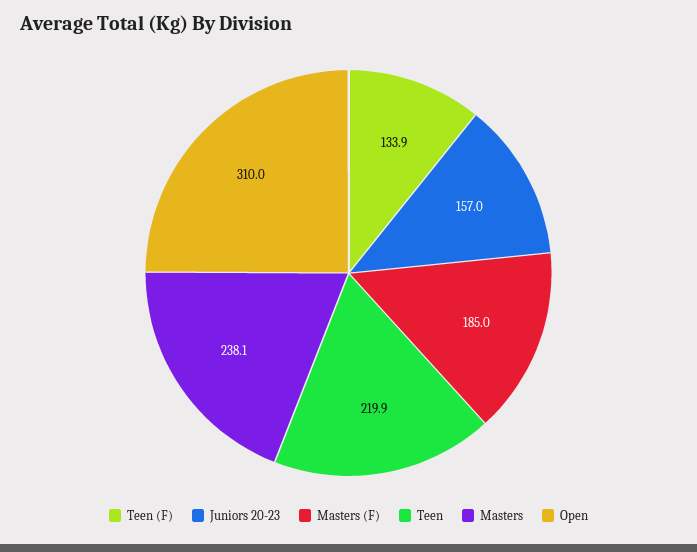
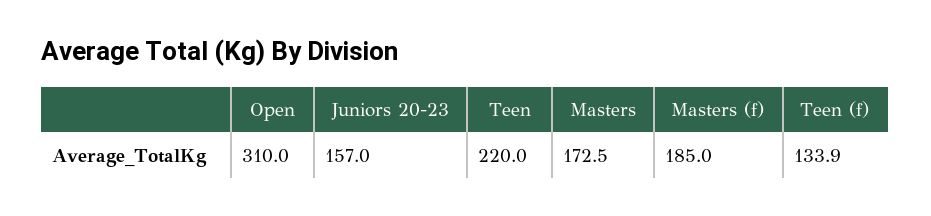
  {
    "Teen (F)": 133.9,
    "Juniors 20-23": 157,
    "Masters (F)": 185,
-   "Teen": 219.9,
+   "Teen": 220,
-   "Masters": 238.1,
+   "Masters": 172.5,
    "Open": 310
  }

